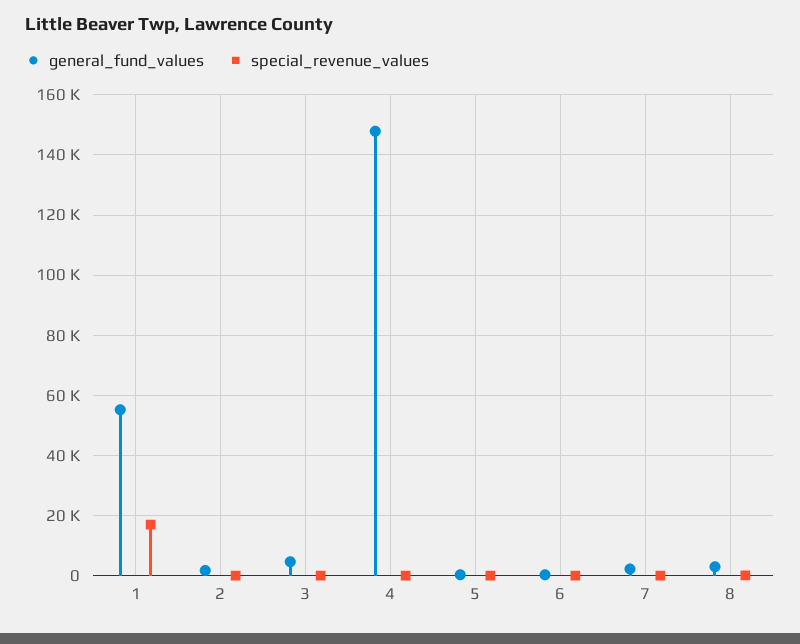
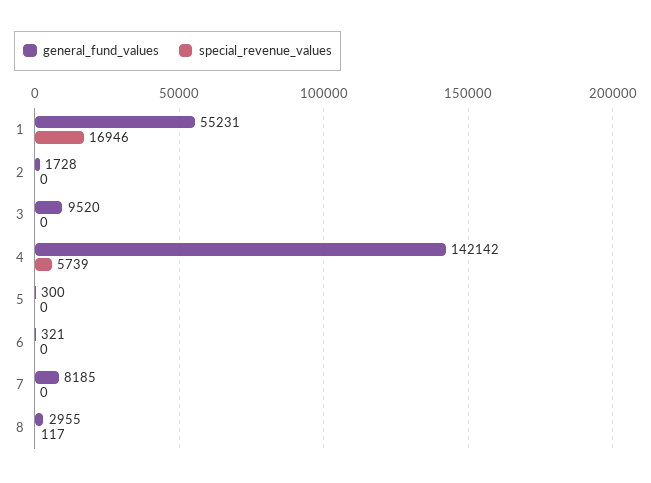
  {
    "general_fund_values": {
      "1": 55231,
      "2": 1728,
-     "3": 4000,
+     "3": 9520,
-     "4": 148000,
+     "4": 142142,
      "5": 300,
      "6": 321,
-     "7": 2000,
+     "7": 8185,
      "8": 2955
    },
    "special_revenue_values": {
      "1": 16946,
      "2": 0,
      "3": 0,
-     "4": 0,
+     "4": 5739,
      "5": 0,
      "6": 0,
      "7": 0,
      "8": 117
    }
  }

